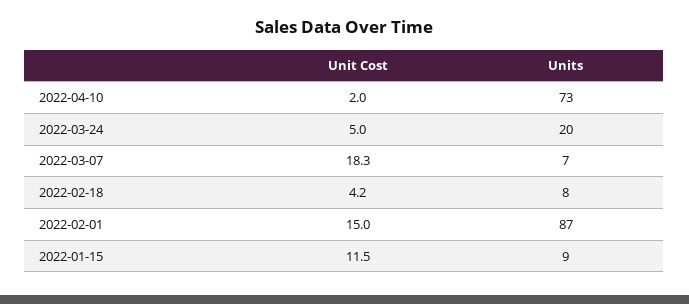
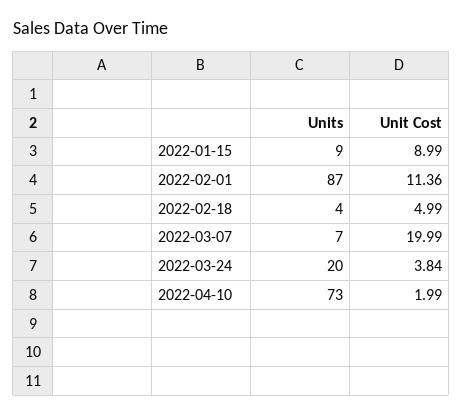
  {
    "Unit Cost": {
      "2022-04-10": 1.99,
-     "2022-03-24": 5,
+     "2022-03-24": 3.84,
-     "2022-03-07": 18.3,
+     "2022-03-07": 19.99,
-     "2022-02-18": 4.2,
+     "2022-02-18": 4.99,
-     "2022-02-01": 15,
+     "2022-02-01": 11.36,
-     "2022-01-15": 11.5
+     "2022-01-15": 8.99
    },
    "Units": {
      "2022-04-10": 73,
      "2022-03-24": 20,
      "2022-03-07": 7,
-     "2022-02-18": 8,
+     "2022-02-18": 4,
      "2022-02-01": 87,
      "2022-01-15": 9
    }
  }

